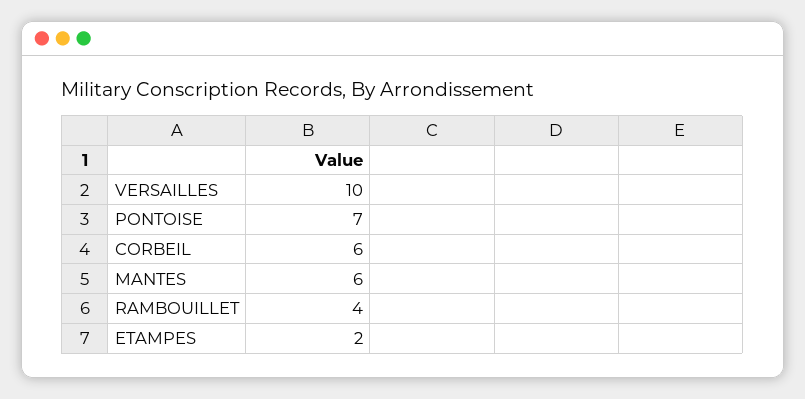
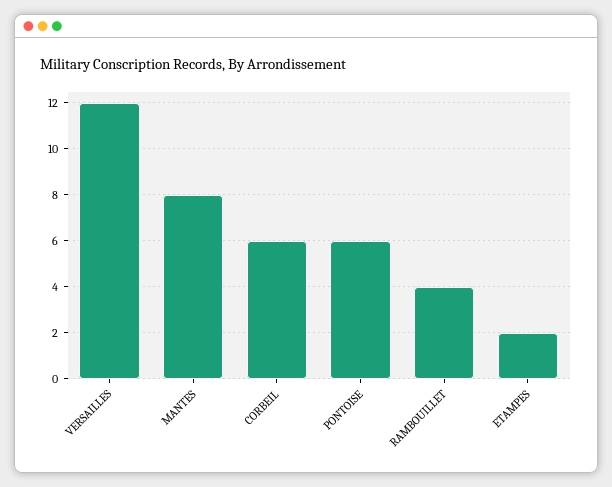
  {
-   "VERSAILLES": 10,
+   "VERSAILLES": 12,
-   "PONTOISE": 7,
+   "PONTOISE": 6,
    "CORBEIL": 6,
-   "MANTES": 6,
+   "MANTES": 8,
    "RAMBOUILLET": 4,
    "ETAMPES": 2
  }

